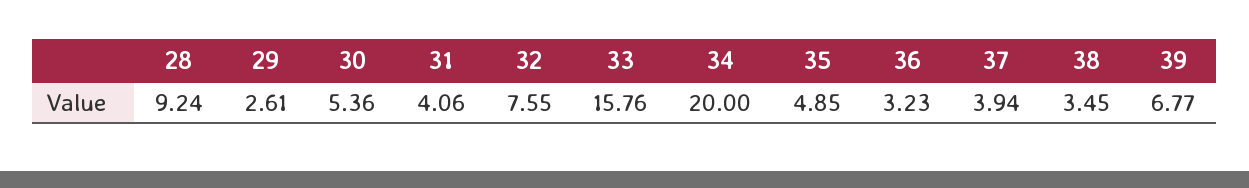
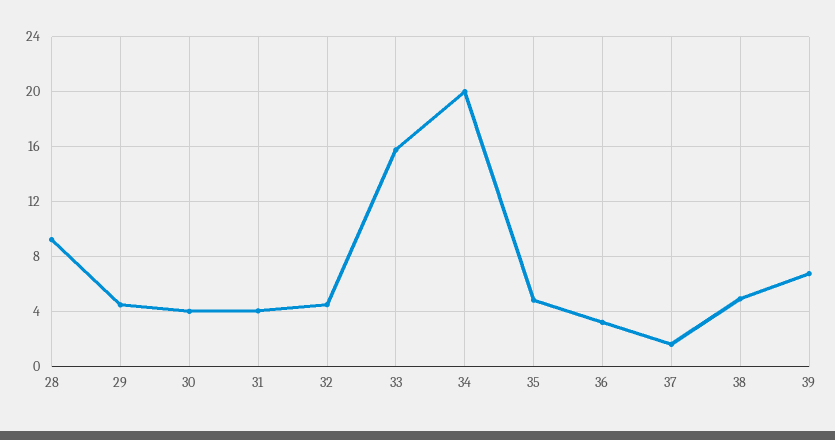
  {
    "28": 9.24,
-   "29": 2.61,
+   "29": 4.5,
-   "30": 5.36,
+   "30": 4,
    "31": 4.06,
-   "32": 7.55,
+   "32": 4.5,
    "33": 15.76,
    "34": 20,
    "35": 4.85,
    "36": 3.23,
-   "37": 3.94,
+   "37": 1.5,
-   "38": 3.45,
+   "38": 5,
    "39": 6.77
  }

